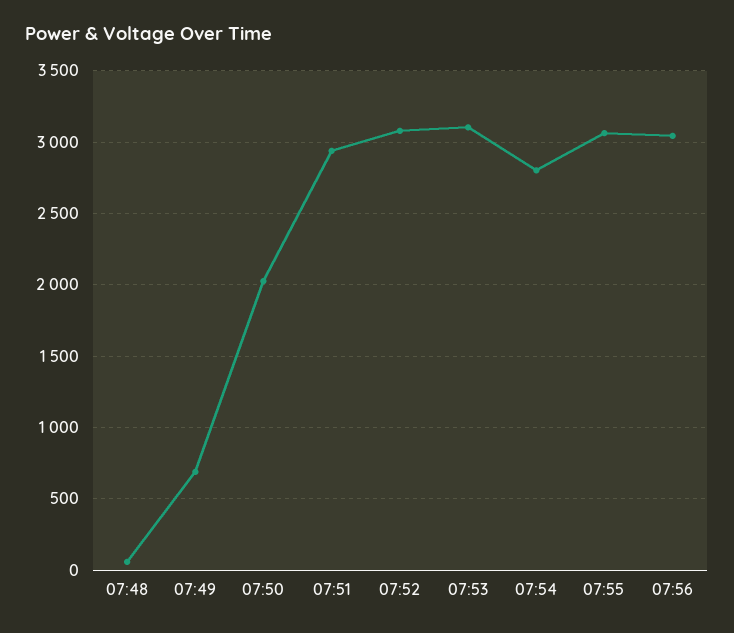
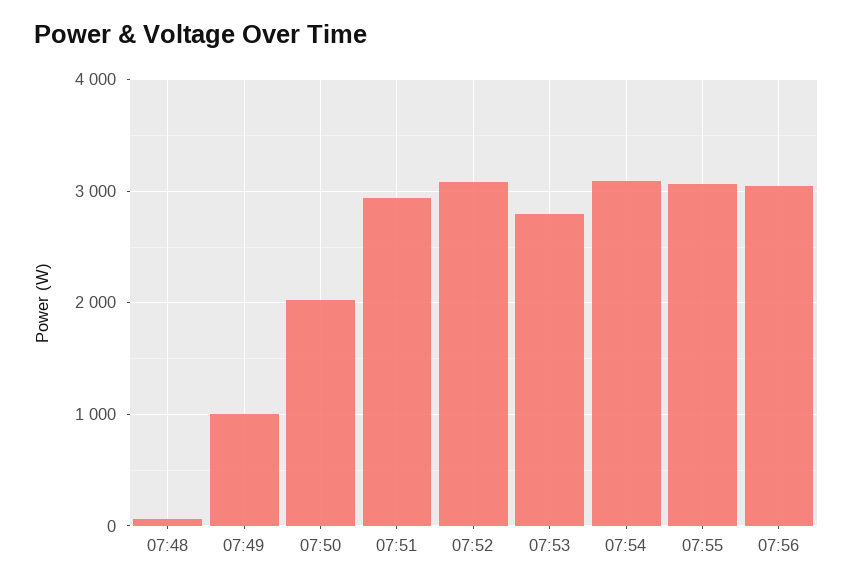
  {
    "07:48": 50,
-   "07:49": 700,
+   "07:49": 1000,
    "07:50": 2050,
    "07:51": 2950,
    "07:52": 3100,
-   "07:53": 3100,
+   "07:53": 2800,
-   "07:54": 2800,
+   "07:54": 3100,
    "07:55": 3050,
    "07:56": 3050
  }

